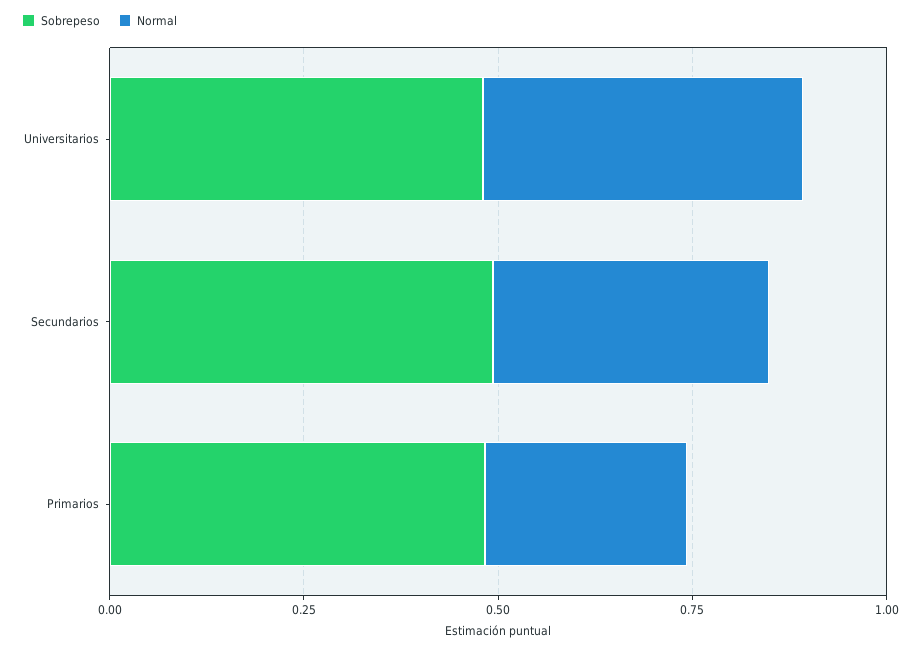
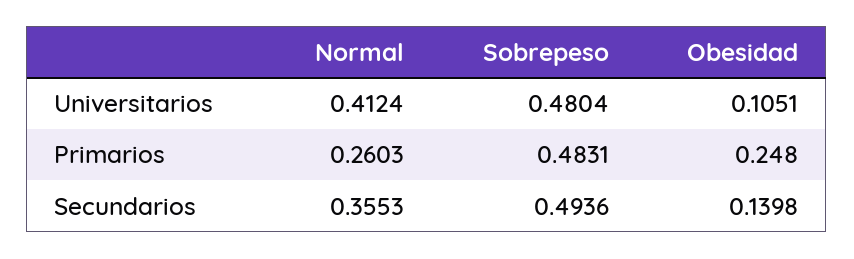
  {
    "Sobrepeso": {
      "Universitarios": 0.4804,
      "Secundarios": 0.4936,
      "Primarios": 0.4831
    },
    "Normal": {
      "Universitarios": 0.4124,
      "Secundarios": 0.3553,
      "Primarios": 0.2603
-   }
+   },
+   "Obesidad": {
+     "Universitarios": 0.1051,
+     "Primarios": 0.248,
+     "Secundarios": 0.1398
+   }
  }

